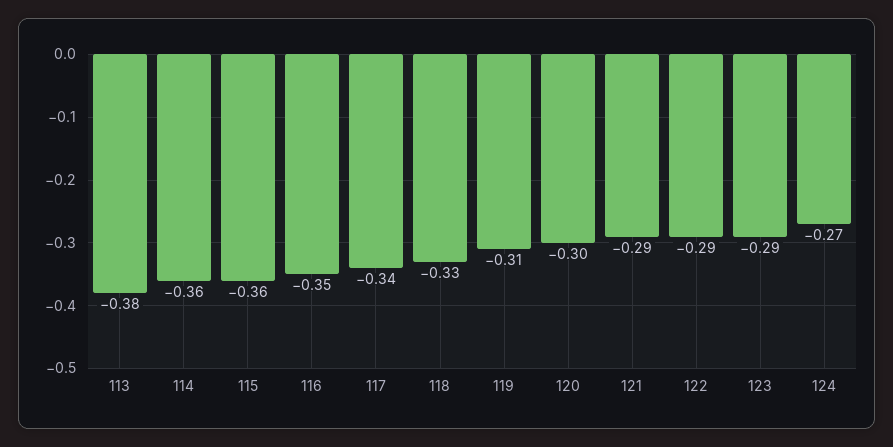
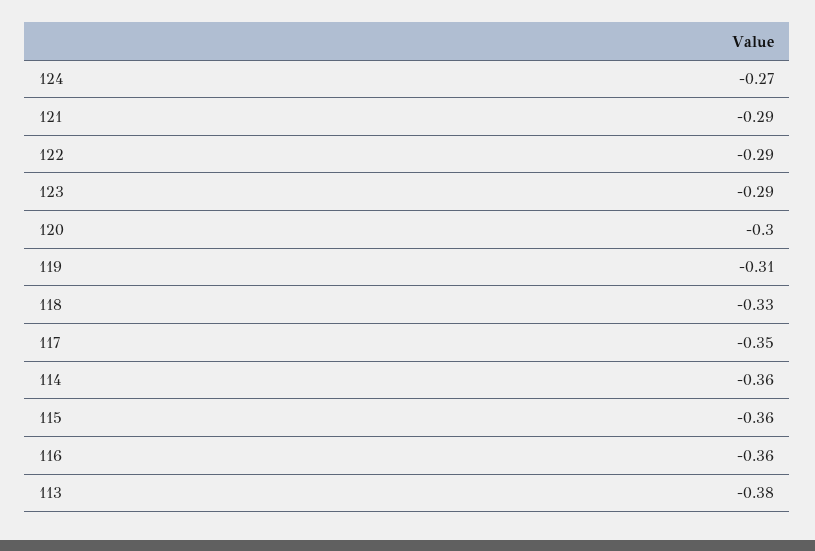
  {
    "113": -0.38,
    "114": -0.36,
    "115": -0.36,
-   "116": -0.35,
+   "116": -0.36,
-   "117": -0.34,
+   "117": -0.35,
    "118": -0.33,
    "119": -0.31,
    "120": -0.3,
    "121": -0.29,
    "122": -0.29,
    "123": -0.29,
    "124": -0.27
  }

